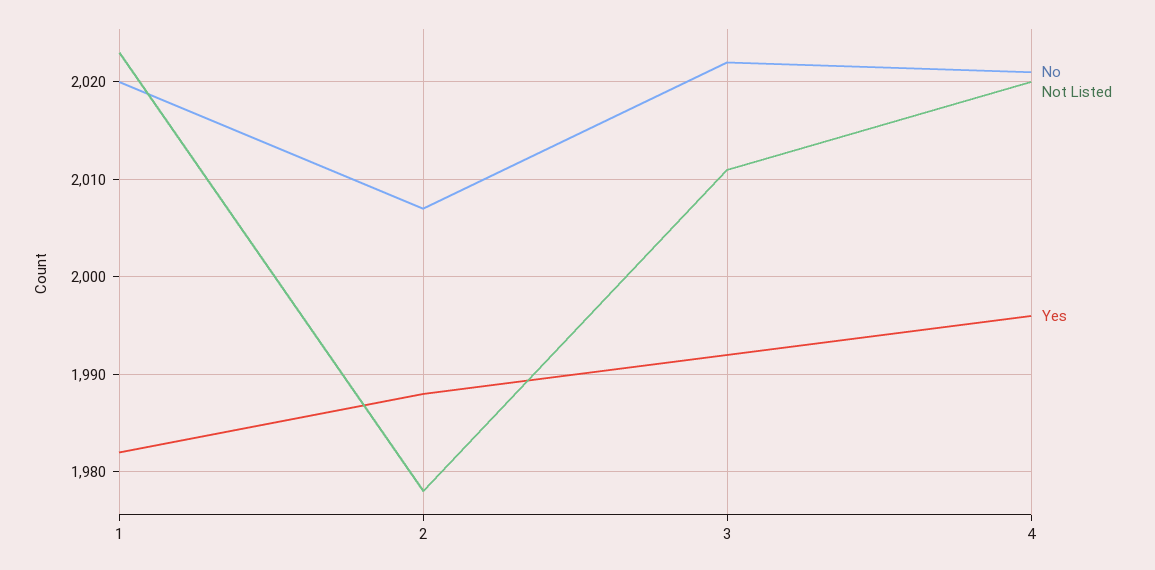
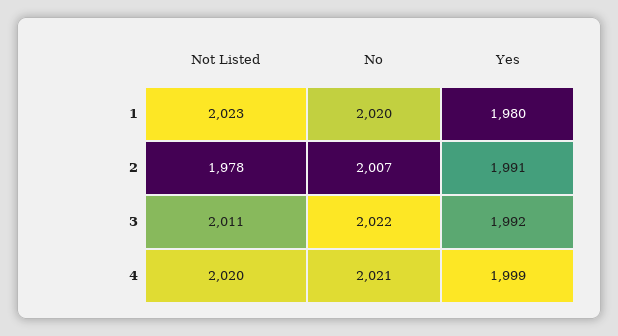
  {
    "No": {
      "1": 2020,
      "2": 2007,
      "3": 2022,
      "4": 2021
    },
    "Not Listed": {
      "1": 2023,
      "2": 1978,
      "3": 2011,
      "4": 2020
    },
    "Yes": {
-     "1": 1982,
+     "1": 1980,
-     "2": 1988,
+     "2": 1991,
      "3": 1992,
-     "4": 1996
+     "4": 1999
    }
  }

